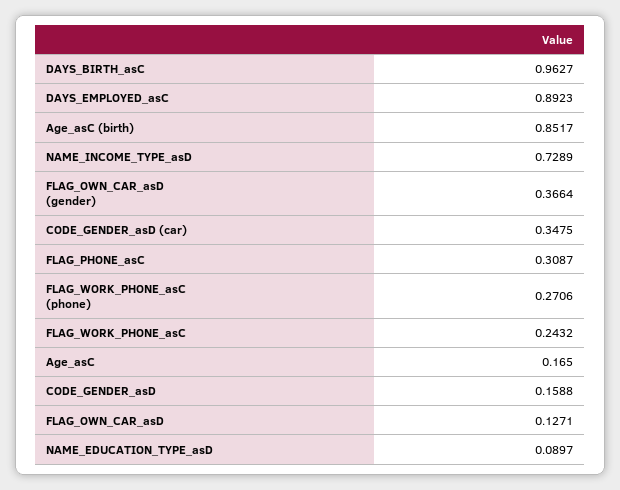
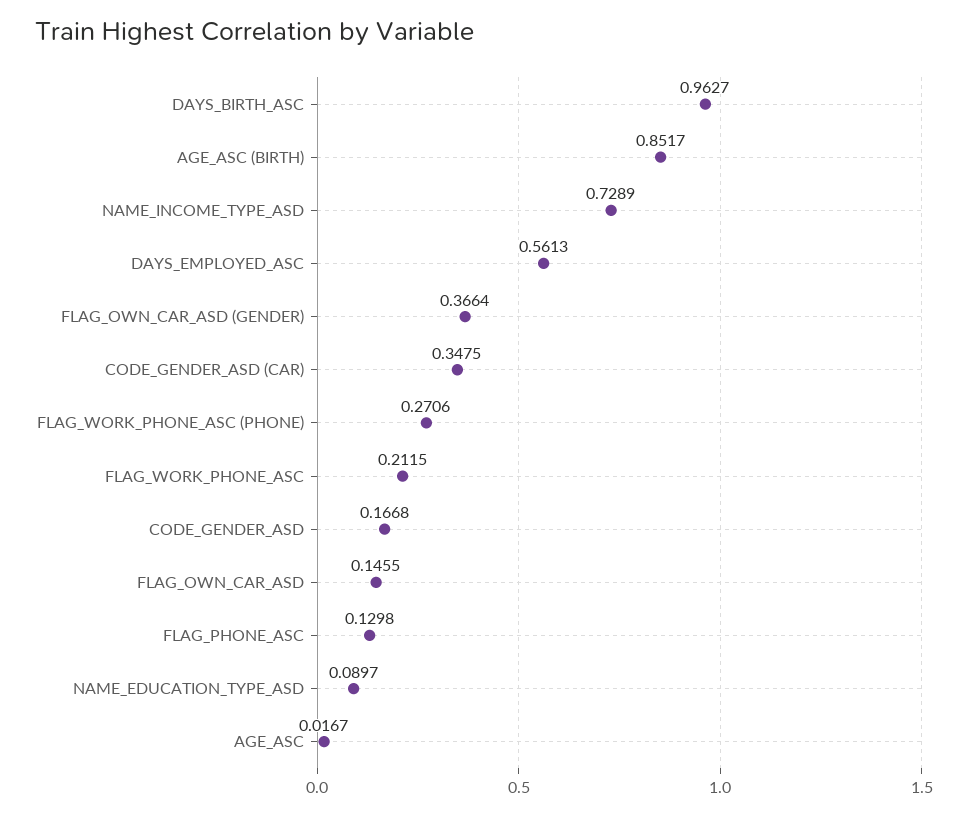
  {
    "DAYS_BIRTH_asC": 0.9627,
-   "DAYS_EMPLOYED_asC": 0.8923,
+   "DAYS_EMPLOYED_asC": 0.5613,
    "Age_asC (birth)": 0.8517,
    "NAME_INCOME_TYPE_asD": 0.7289,
    "FLAG_OWN_CAR_asD (gender)": 0.3664,
    "CODE_GENDER_asD (car)": 0.3475,
-   "FLAG_PHONE_asC": 0.3087,
+   "FLAG_PHONE_asC": 0.1298,
    "FLAG_WORK_PHONE_asC (phone)": 0.2706,
-   "FLAG_WORK_PHONE_asC": 0.2432,
+   "FLAG_WORK_PHONE_asC": 0.2115,
-   "Age_asC": 0.165,
+   "Age_asC": 0.0167,
-   "CODE_GENDER_asD": 0.1588,
+   "CODE_GENDER_asD": 0.1668,
-   "FLAG_OWN_CAR_asD": 0.1271,
+   "FLAG_OWN_CAR_asD": 0.1455,
    "NAME_EDUCATION_TYPE_asD": 0.0897
  }

